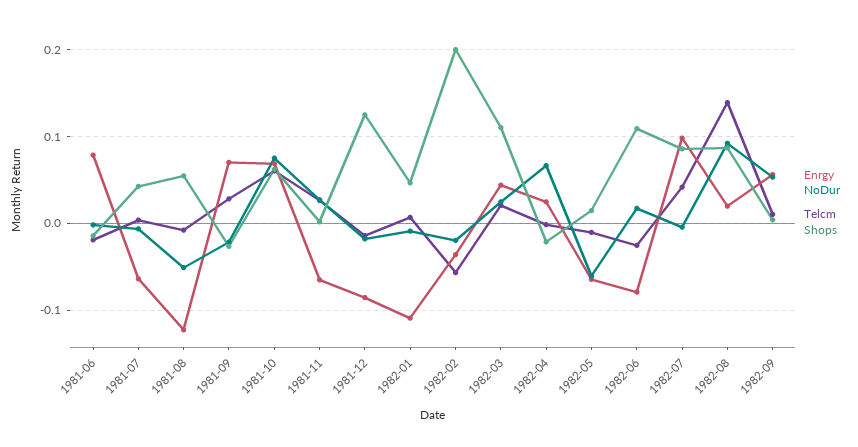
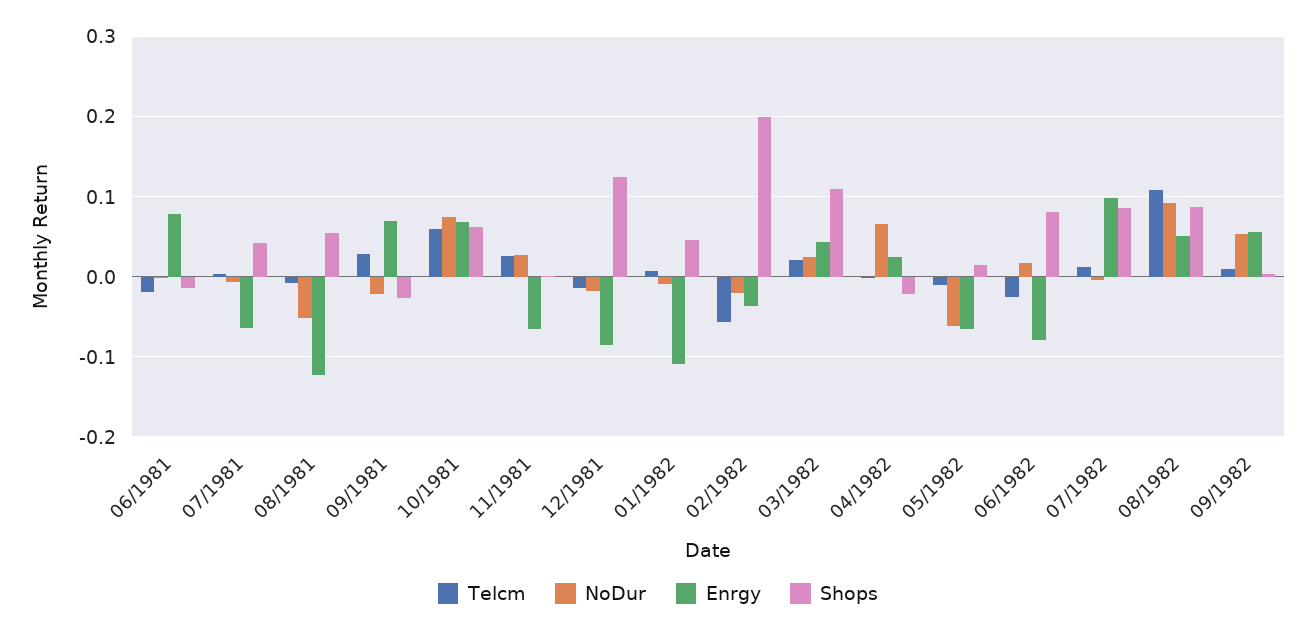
  {
    "Enrgy": {
      "1981-06": 0.08,
      "1981-07": -0.06,
      "1981-08": -0.12,
      "1981-09": 0.07,
      "1981-10": 0.07,
      "1981-11": -0.07,
      "1981-12": -0.09,
      "1982-01": -0.11,
      "1982-02": -0.04,
      "1982-03": 0.04,
      "1982-04": 0.02,
      "1982-05": -0.06,
      "1982-06": -0.08,
      "1982-07": 0.1,
-     "1982-08": 0.02,
+     "1982-08": 0.05,
      "1982-09": 0.06
    },
    "NoDur": {
      "1981-06": 0,
      "1981-07": -0.01,
      "1981-08": -0.05,
      "1981-09": -0.02,
      "1981-10": 0.08,
      "1981-11": 0.03,
      "1981-12": -0.02,
      "1982-01": -0.01,
      "1982-02": -0.02,
      "1982-03": 0.02,
      "1982-04": 0.07,
      "1982-05": -0.06,
      "1982-06": 0.02,
      "1982-07": 0,
      "1982-08": 0.09,
      "1982-09": 0.05
    },
    "Telcm": {
      "1981-06": -0.02,
      "1981-07": 0,
      "1981-08": -0.01,
      "1981-09": 0.03,
      "1981-10": 0.06,
      "1981-11": 0.03,
      "1981-12": -0.01,
      "1982-01": 0.01,
      "1982-02": -0.06,
      "1982-03": 0.02,
      "1982-04": 0,
      "1982-05": -0.01,
      "1982-06": -0.03,
-     "1982-07": 0.04,
+     "1982-07": 0.01,
-     "1982-08": 0.14,
+     "1982-08": 0.11,
      "1982-09": 0.01
    },
    "Shops": {
      "1981-06": -0.01,
      "1981-07": 0.04,
      "1981-08": 0.05,
      "1981-09": -0.03,
      "1981-10": 0.06,
      "1981-11": 0,
      "1981-12": 0.12,
      "1982-01": 0.05,
      "1982-02": 0.2,
      "1982-03": 0.11,
      "1982-04": -0.02,
      "1982-05": 0.01,
-     "1982-06": 0.11,
+     "1982-06": 0.08,
      "1982-07": 0.09,
      "1982-08": 0.09,
      "1982-09": 0
    }
  }

